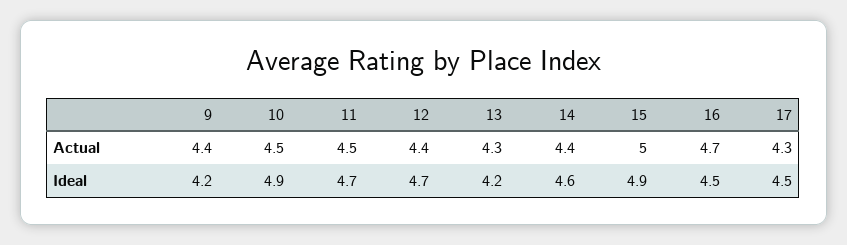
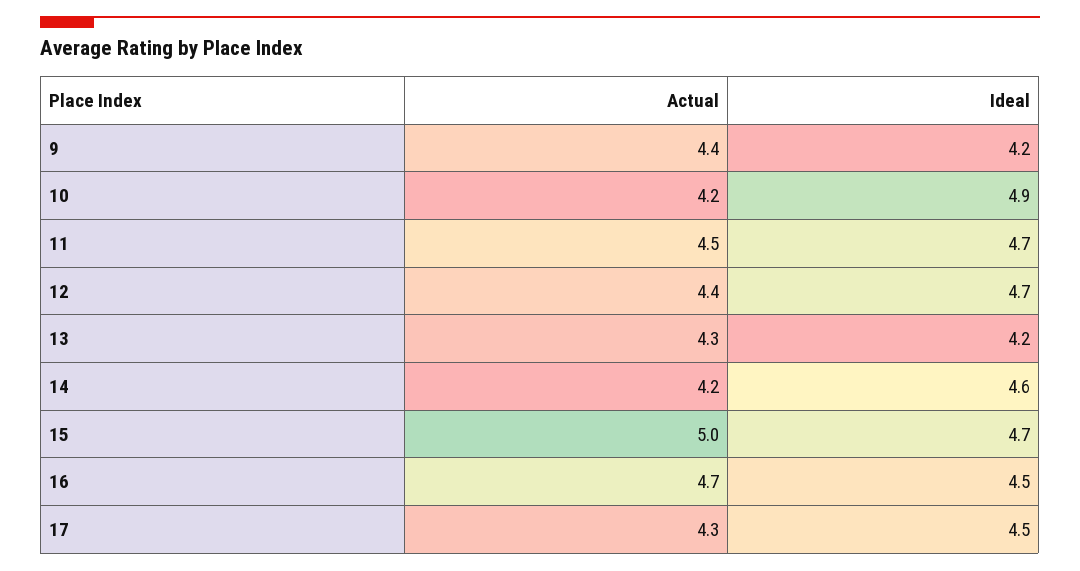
  {
    "9": {
      "Actual": 4.4,
      "Ideal": 4.2
    },
    "10": {
-     "Actual": 4.5,
+     "Actual": 4.2,
      "Ideal": 4.9
    },
    "11": {
      "Actual": 4.5,
      "Ideal": 4.7
    },
    "12": {
      "Actual": 4.4,
      "Ideal": 4.7
    },
    "13": {
      "Actual": 4.3,
      "Ideal": 4.2
    },
    "14": {
-     "Actual": 4.4,
+     "Actual": 4.2,
      "Ideal": 4.6
    },
    "15": {
      "Actual": 5,
-     "Ideal": 4.9
+     "Ideal": 4.7
    },
    "16": {
      "Actual": 4.7,
      "Ideal": 4.5
    },
    "17": {
      "Actual": 4.3,
      "Ideal": 4.5
    }
  }

